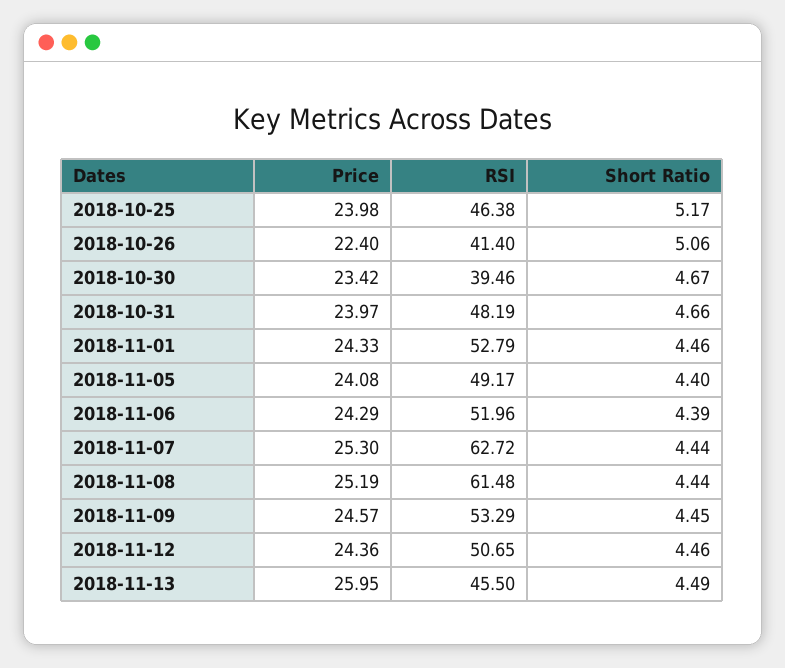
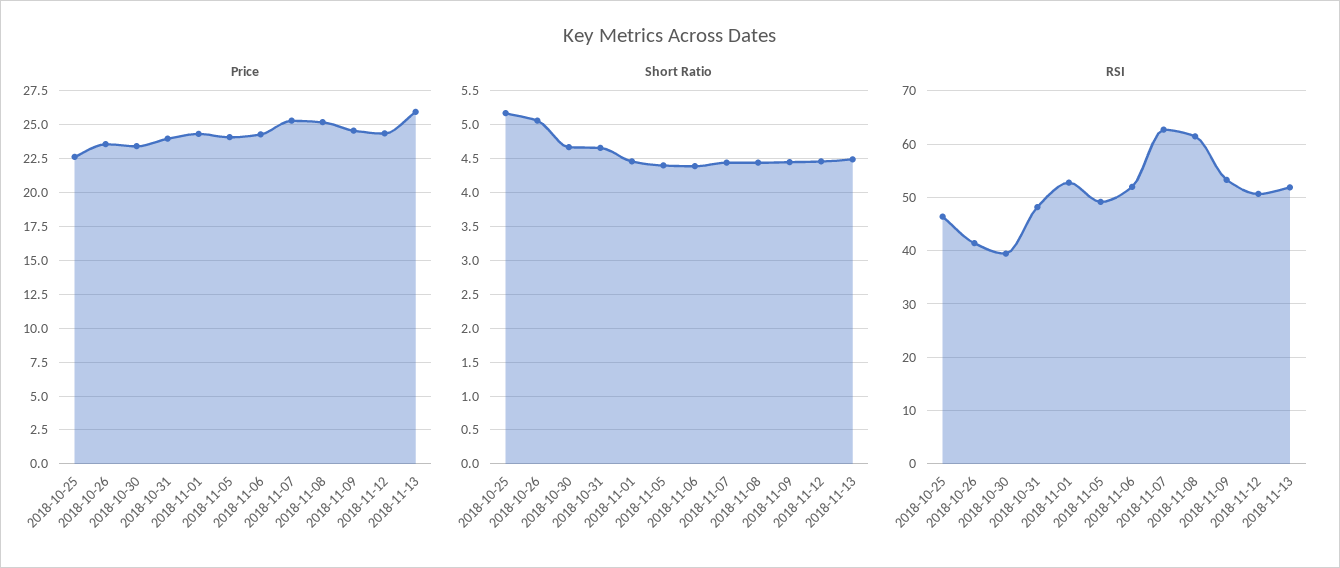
  {
    "Price": {
-     "2018-10-25": 23.98,
+     "2018-10-25": 22.5,
-     "2018-10-26": 22.4,
+     "2018-10-26": 23.5,
      "2018-10-30": 23.42,
      "2018-10-31": 23.97,
      "2018-11-01": 24.33,
      "2018-11-05": 24.08,
      "2018-11-06": 24.29,
      "2018-11-07": 25.3,
      "2018-11-08": 25.19,
      "2018-11-09": 24.57,
      "2018-11-12": 24.36,
      "2018-11-13": 25.95
    },
    "RSI": {
      "2018-10-25": 46.38,
      "2018-10-26": 41.4,
      "2018-10-30": 39.46,
      "2018-10-31": 48.19,
      "2018-11-01": 52.79,
      "2018-11-05": 49.17,
      "2018-11-06": 51.96,
      "2018-11-07": 62.72,
      "2018-11-08": 61.48,
      "2018-11-09": 53.29,
      "2018-11-12": 50.65,
-     "2018-11-13": 45.5
+     "2018-11-13": 52
    },
    "Short Ratio": {
      "2018-10-25": 5.17,
      "2018-10-26": 5.06,
      "2018-10-30": 4.67,
      "2018-10-31": 4.66,
      "2018-11-01": 4.46,
      "2018-11-05": 4.4,
      "2018-11-06": 4.39,
      "2018-11-07": 4.44,
      "2018-11-08": 4.44,
      "2018-11-09": 4.45,
      "2018-11-12": 4.46,
      "2018-11-13": 4.49
    }
  }

